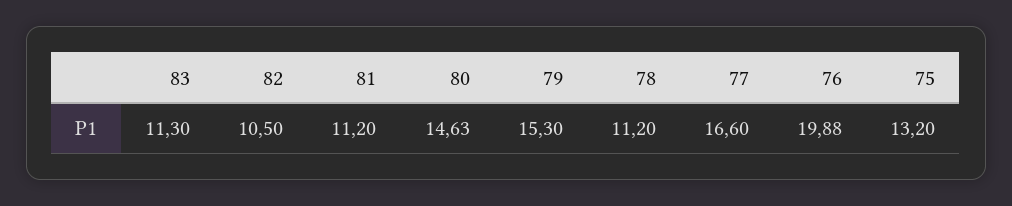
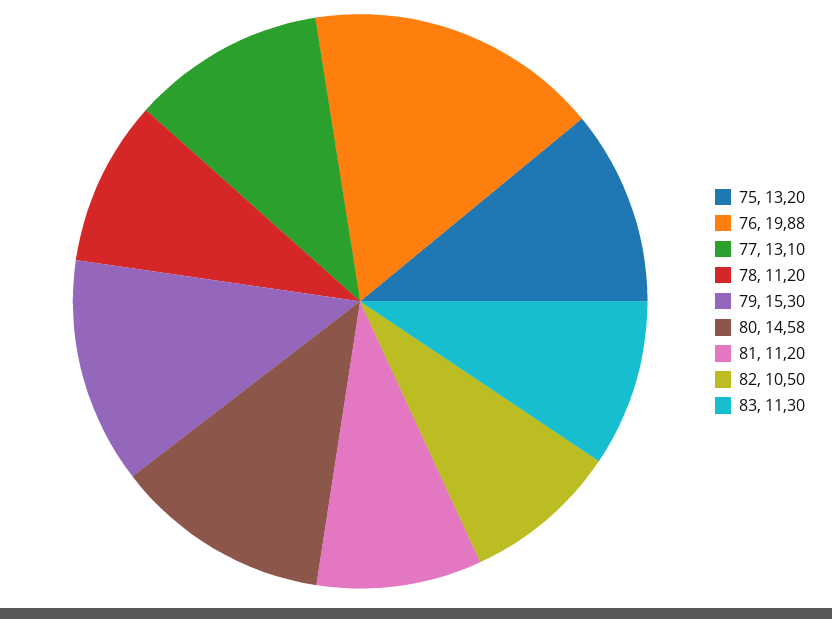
  {
    "83": 11.3,
    "82": 10.5,
    "81": 11.2,
-   "80": 14.63,
+   "80": 14.58,
    "79": 15.3,
    "78": 11.2,
-   "77": 16.6,
+   "77": 13.1,
    "76": 19.88,
    "75": 13.2
  }

